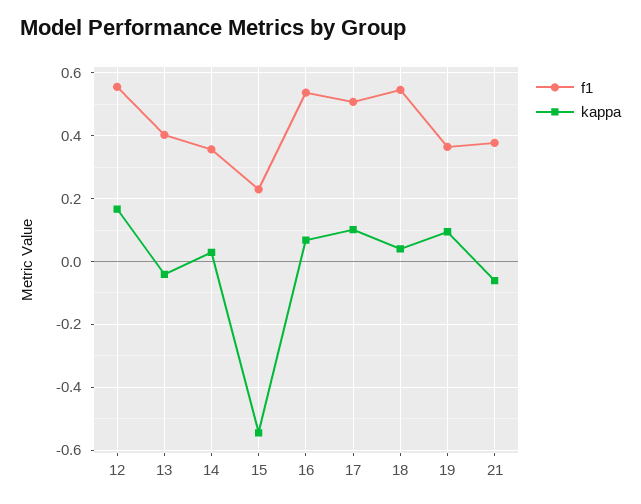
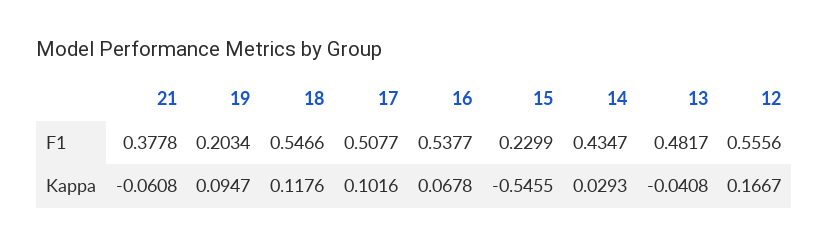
  {
    "f1": {
      "12": 0.5556,
-     "13": 0.4,
+     "13": 0.4817,
-     "14": 0.36,
+     "14": 0.4347,
      "15": 0.2299,
      "16": 0.5377,
      "17": 0.5077,
      "18": 0.5466,
-     "19": 0.36,
+     "19": 0.2034,
      "21": 0.3778
    },
    "kappa": {
      "12": 0.1667,
      "13": -0.0408,
      "14": 0.0293,
      "15": -0.5455,
      "16": 0.0678,
      "17": 0.1016,
-     "18": 0.04,
+     "18": 0.1176,
      "19": 0.0947,
      "21": -0.0608
    }
  }

